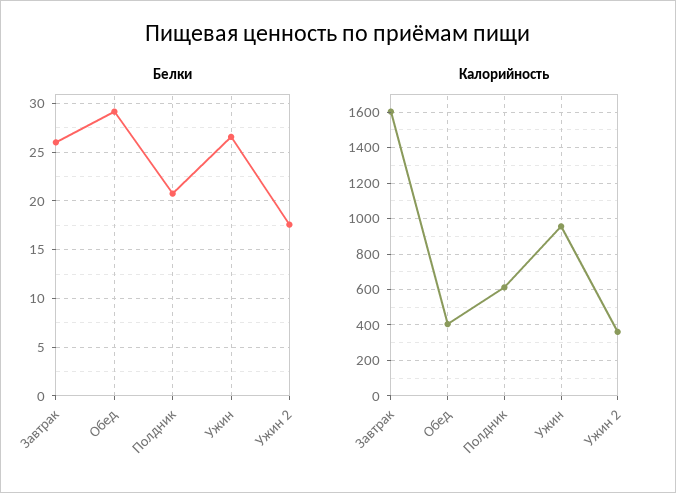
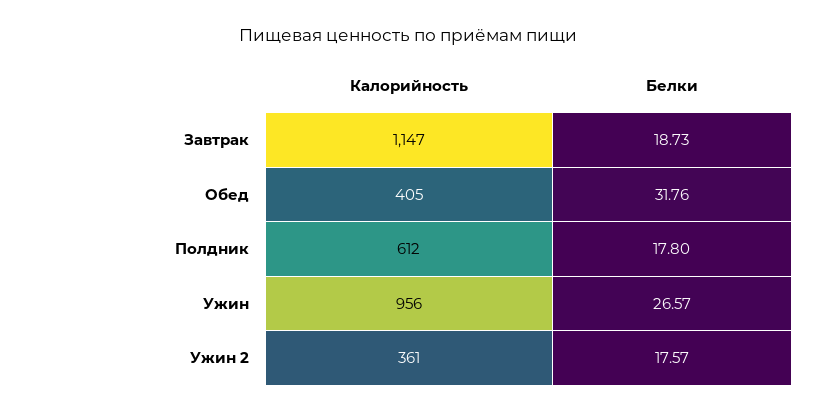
  {
    "Белки": {
-     "Завтрак": 26,
+     "Завтрак": 18.73,
-     "Обед": 29,
+     "Обед": 31.76,
-     "Полдник": 21,
+     "Полдник": 17.8,
      "Ужин": 26.57,
      "Ужин 2": 17.57
    },
    "Калорийность": {
-     "Завтрак": 1600,
+     "Завтрак": 1147,
      "Обед": 405,
      "Полдник": 612,
      "Ужин": 956,
      "Ужин 2": 361
    }
  }

